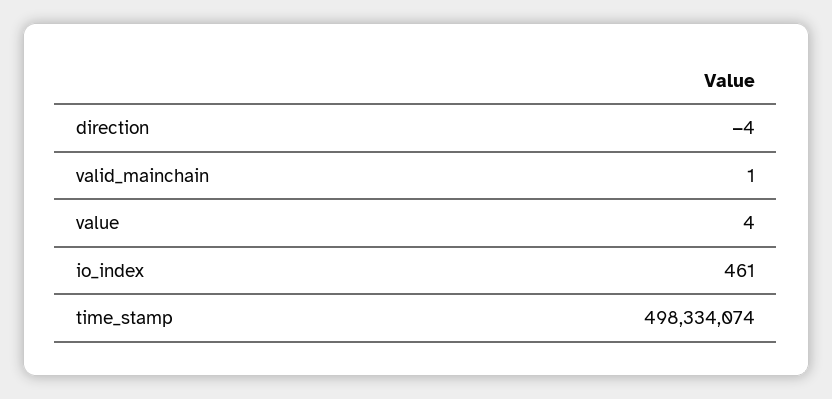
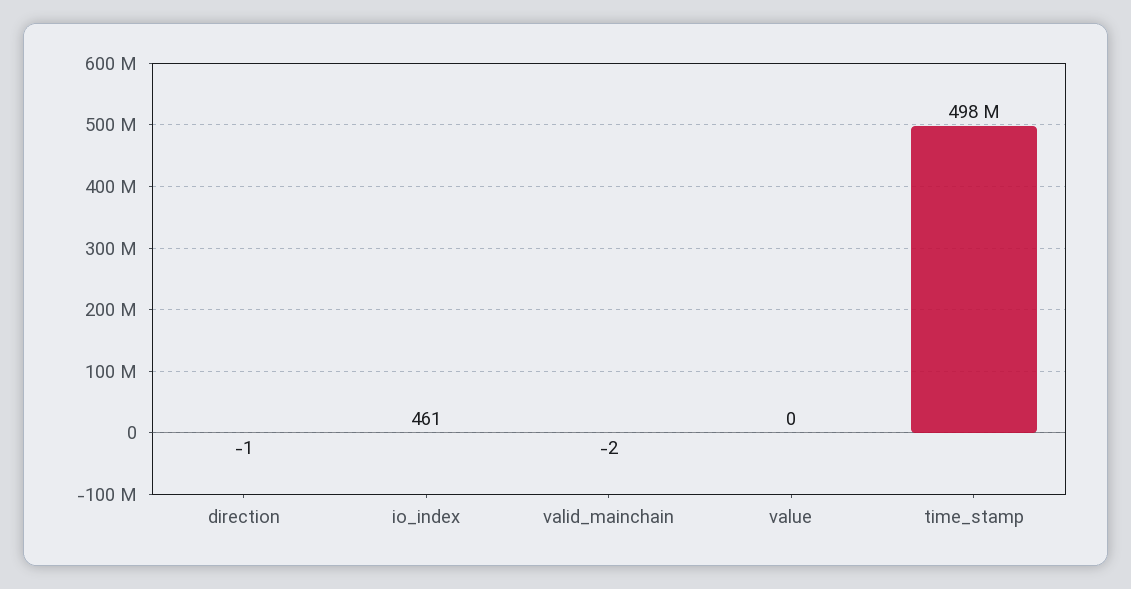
  {
-   "direction": -4,
+   "direction": -1,
-   "valid_mainchain": 1,
+   "valid_mainchain": -2,
-   "value": 4,
+   "value": 0,
    "io_index": 461,
    "time_stamp": 498334074
  }

